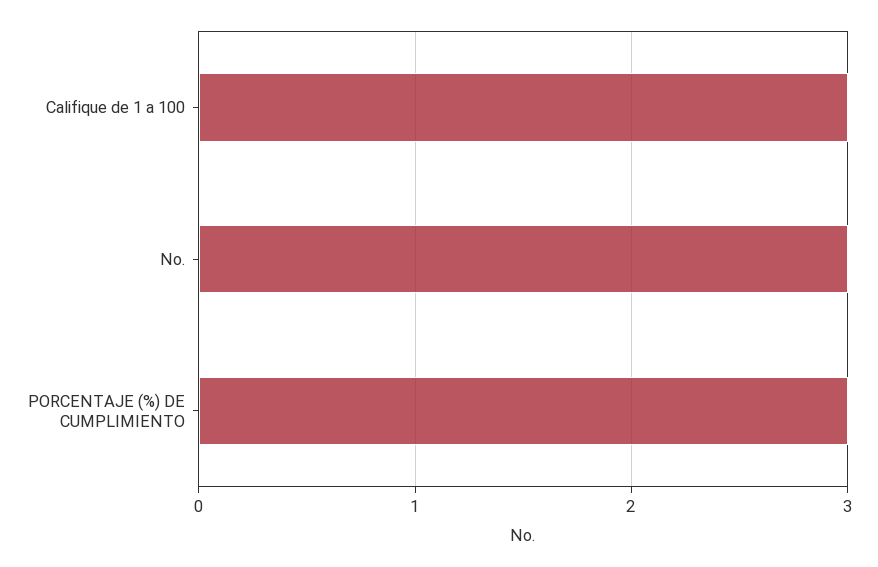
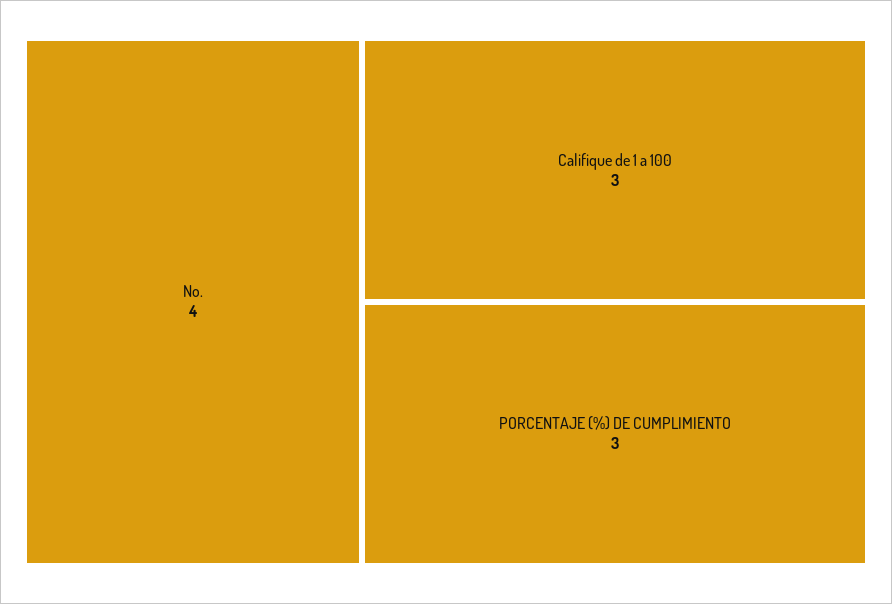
  {
    "Califique de 1 a 100": 3,
-   "No.": 3,
+   "No.": 4,
    "PORCENTAJE (%) DE CUMPLIMIENTO": 3
  }

